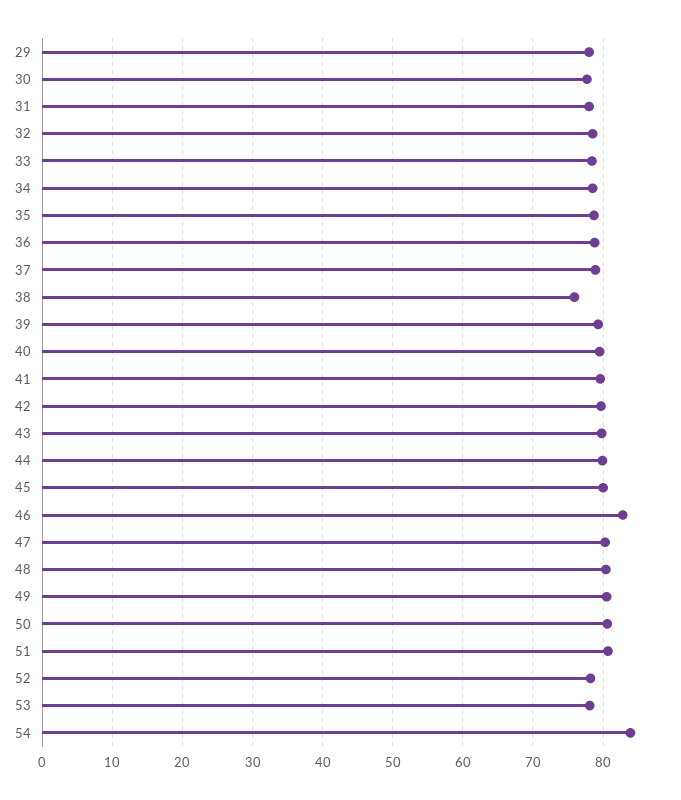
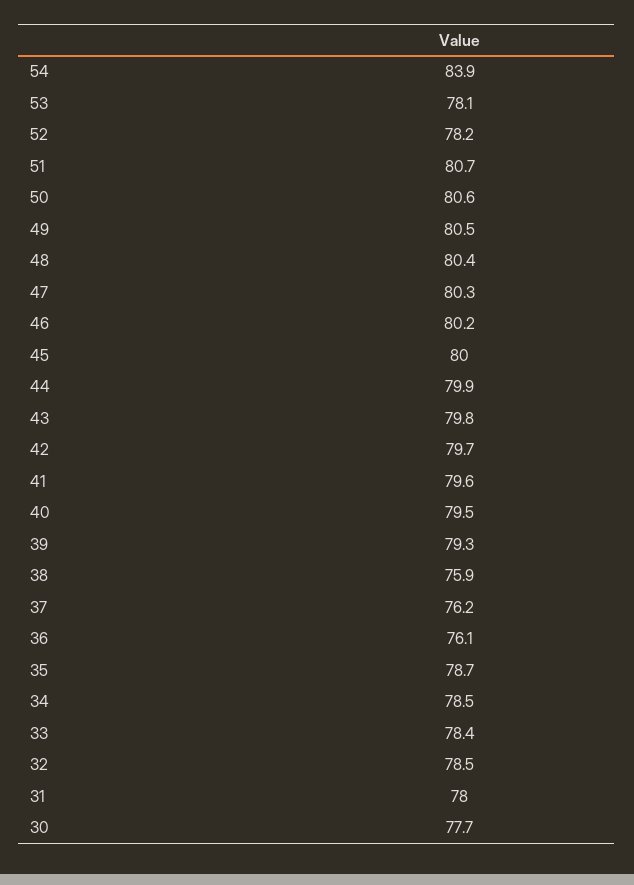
  {
-   "29": 78,
    "30": 77.7,
    "31": 78,
    "32": 78.5,
    "33": 78.4,
    "34": 78.5,
    "35": 78.7,
-   "36": 79,
+   "36": 76.1,
-   "37": 79,
+   "37": 76.2,
    "38": 75.9,
    "39": 79.3,
    "40": 79.5,
    "41": 79.6,
    "42": 79.7,
    "43": 79.8,
    "44": 79.9,
    "45": 80,
-   "46": 83,
+   "46": 80.2,
    "47": 80.3,
    "48": 80.4,
    "49": 80.5,
    "50": 80.6,
    "51": 80.7,
    "52": 78.2,
    "53": 78.1,
    "54": 83.9
  }

